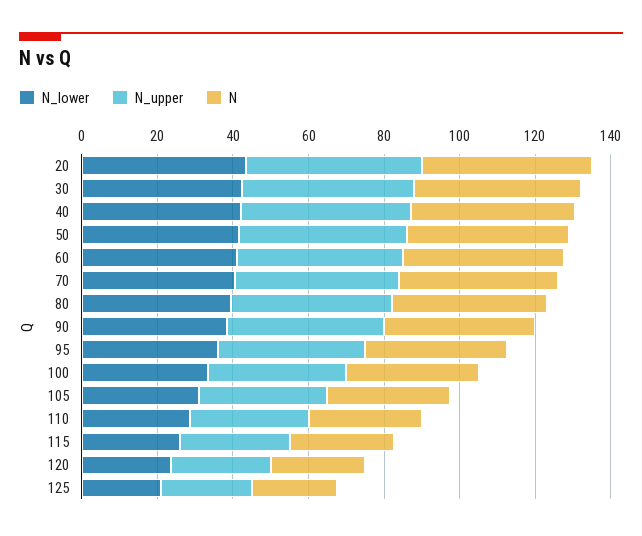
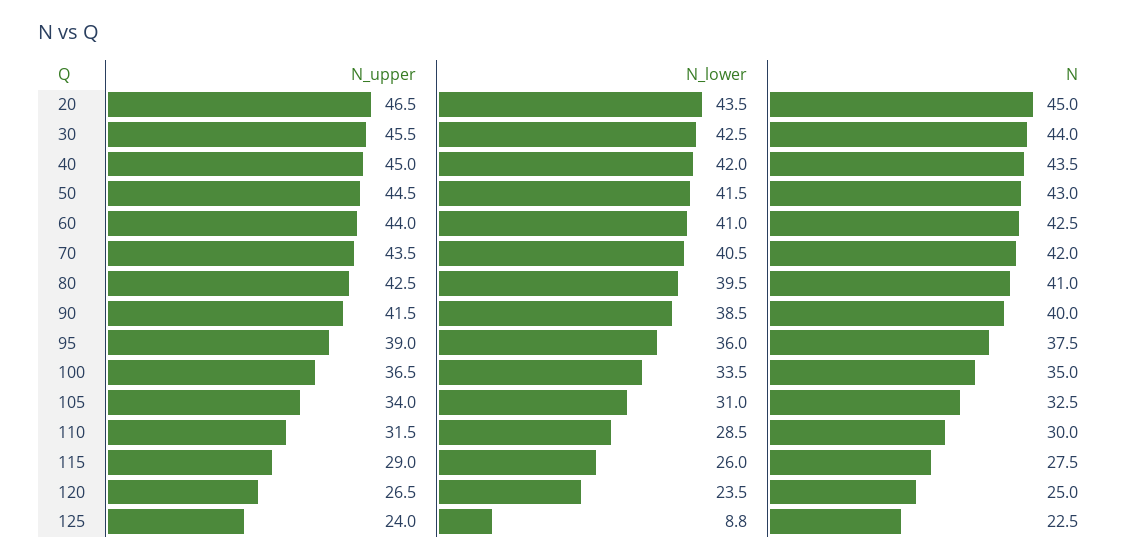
  {
    "N_lower": {
      "20": 43.5,
      "30": 42.5,
      "40": 42,
      "50": 41.5,
      "60": 41,
      "70": 40.5,
      "80": 39.5,
      "90": 38.5,
      "95": 36,
      "100": 33.5,
      "105": 31,
      "110": 28.5,
      "115": 26,
      "120": 23.5,
-     "125": 20
+     "125": 8.8
    },
    "N_upper": {
      "20": 46.5,
      "30": 45.5,
      "40": 45,
      "50": 44.5,
      "60": 44,
      "70": 43.5,
      "80": 42.5,
      "90": 41.5,
      "95": 39,
      "100": 36.5,
      "105": 34,
      "110": 31.5,
      "115": 29,
      "120": 26.5,
      "125": 24
    },
    "N": {
      "20": 45,
      "30": 44,
      "40": 43.5,
      "50": 43,
      "60": 42.5,
      "70": 42,
      "80": 41,
      "90": 40,
      "95": 37.5,
      "100": 35,
      "105": 32.5,
      "110": 30,
      "115": 27.5,
      "120": 25,
      "125": 22.5
    }
  }

